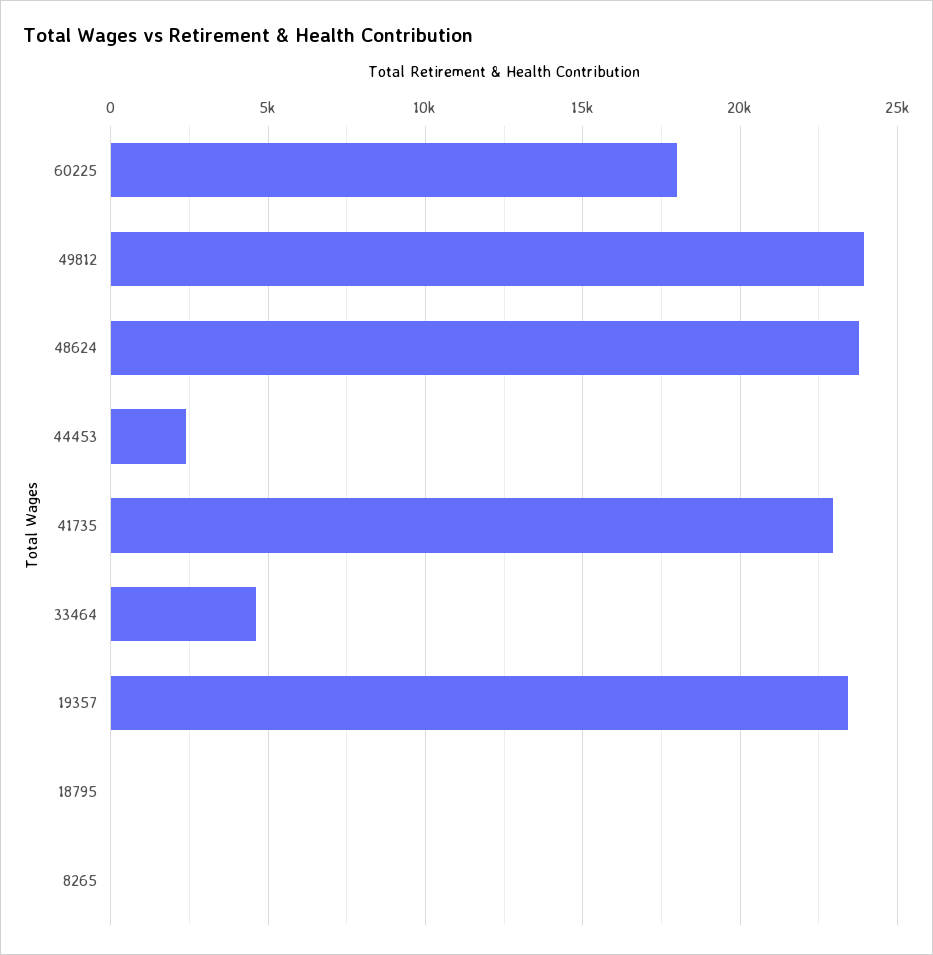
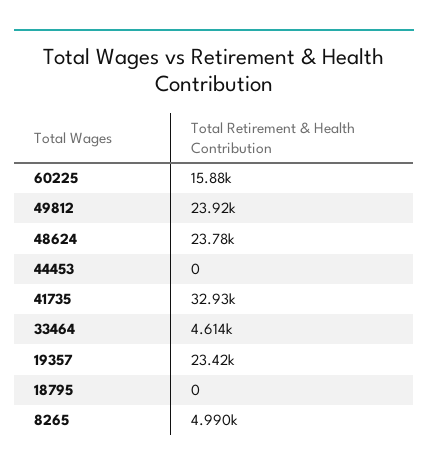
  {
-   "60225": 18000,
+   "60225": 15880,
    "49812": 23920,
    "48624": 23780,
-   "44453": 2500,
+   "44453": 0,
-   "41735": 23000,
+   "41735": 32930,
    "33464": 4614,
    "19357": 23420,
    "18795": 0,
-   "8265": 0
+   "8265": 4990
  }

